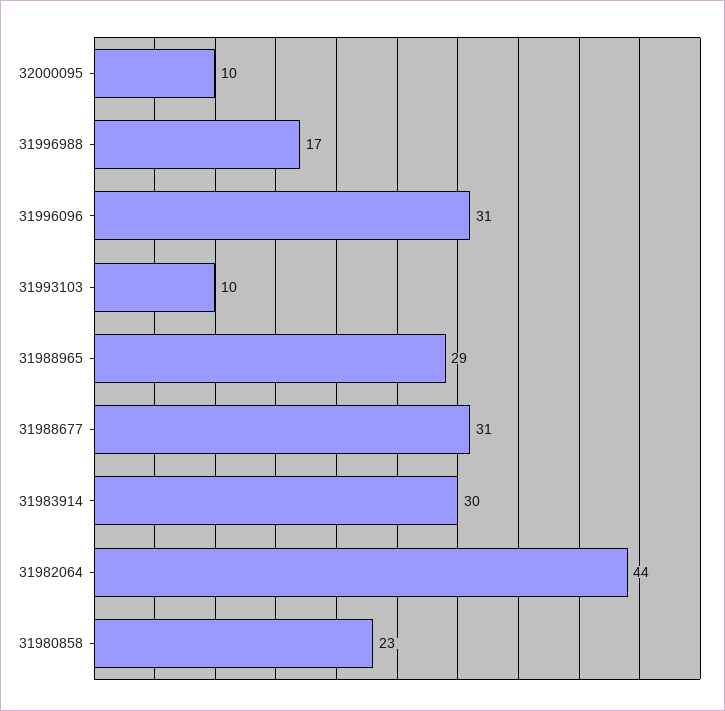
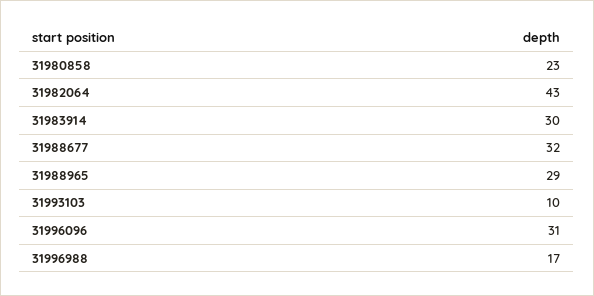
  {
-   "32000095": 10,
    "31996988": 17,
    "31996096": 31,
    "31993103": 10,
    "31988965": 29,
-   "31988677": 31,
+   "31988677": 32,
    "31983914": 30,
-   "31982064": 44,
+   "31982064": 43,
    "31980858": 23
  }

